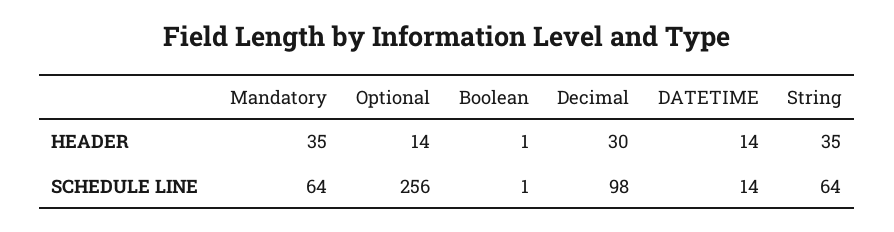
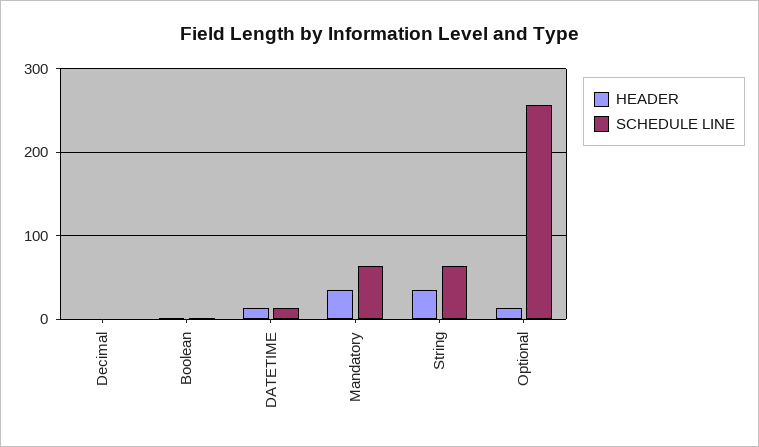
  {
    "HEADER": {
      "Mandatory": 35,
      "Optional": 14,
      "Boolean": 1,
-     "Decimal": 30,
+     "Decimal": 0,
      "DATETIME": 14,
      "String": 35
    },
    "SCHEDULE LINE": {
      "Mandatory": 64,
      "Optional": 256,
      "Boolean": 1,
-     "Decimal": 98,
+     "Decimal": 0,
      "DATETIME": 14,
      "String": 64
    }
  }

